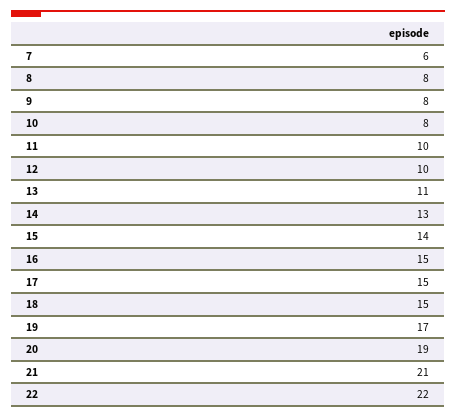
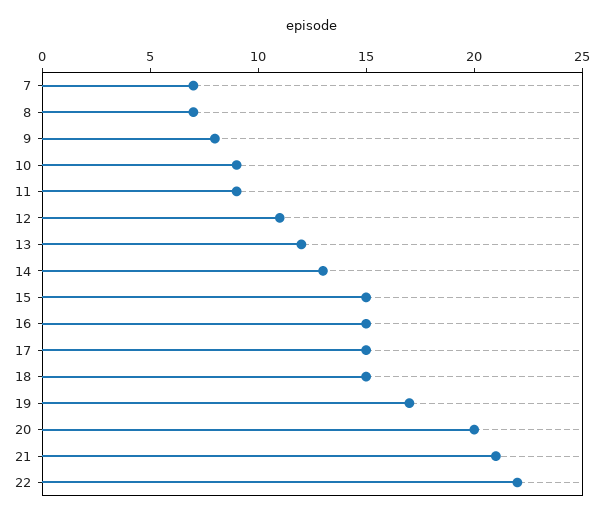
  {
-   "7": 6,
+   "7": 7,
-   "8": 8,
+   "8": 7,
    "9": 8,
-   "10": 8,
+   "10": 9,
-   "11": 10,
+   "11": 9,
-   "12": 10,
+   "12": 11,
-   "13": 11,
+   "13": 12,
    "14": 13,
-   "15": 14,
+   "15": 15,
    "16": 15,
    "17": 15,
    "18": 15,
    "19": 17,
-   "20": 19,
+   "20": 20,
    "21": 21,
    "22": 22
  }

